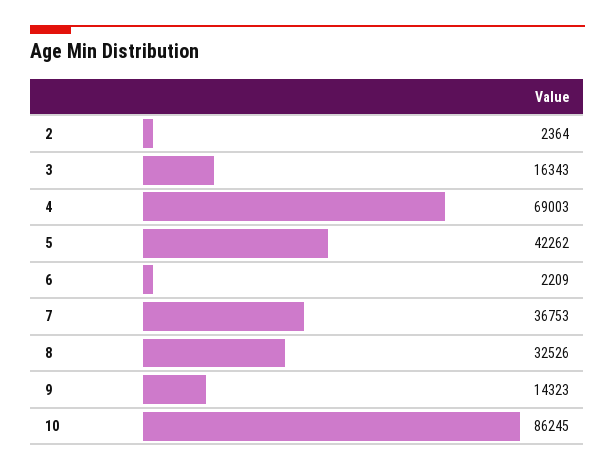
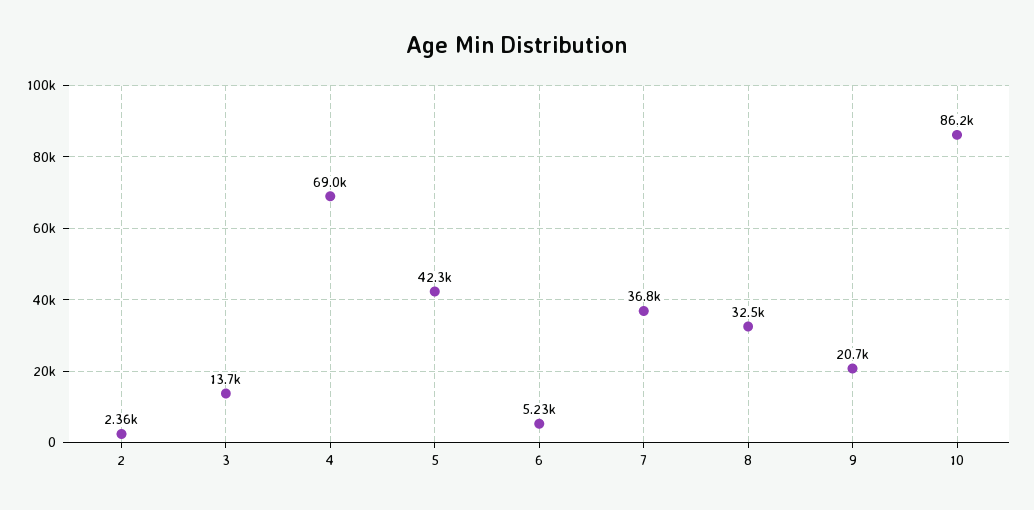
  {
    "2": 2364,
-   "3": 16343,
+   "3": 13700,
    "4": 69003,
    "5": 42262,
-   "6": 2209,
+   "6": 5230,
    "7": 36753,
    "8": 32526,
-   "9": 14323,
+   "9": 20700,
    "10": 86245
  }

